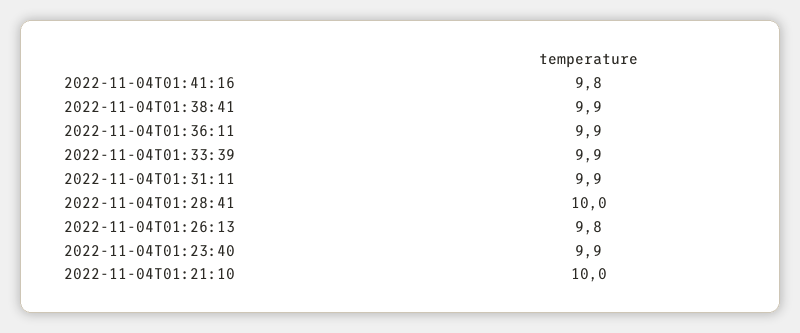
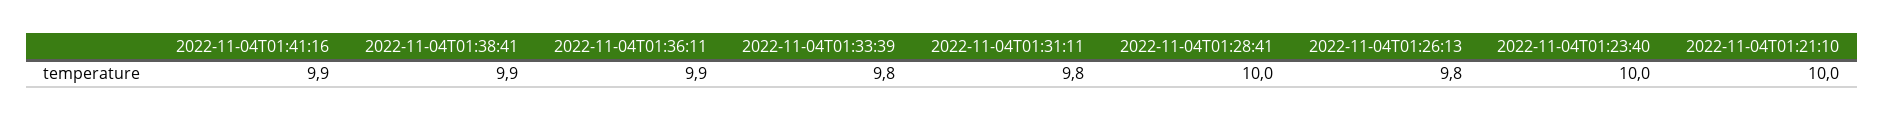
  {
-   "2022-11-04T01:41:16": 9.8,
+   "2022-11-04T01:41:16": 9.9,
    "2022-11-04T01:38:41": 9.9,
    "2022-11-04T01:36:11": 9.9,
-   "2022-11-04T01:33:39": 9.9,
+   "2022-11-04T01:33:39": 9.8,
-   "2022-11-04T01:31:11": 9.9,
+   "2022-11-04T01:31:11": 9.8,
    "2022-11-04T01:28:41": 10,
    "2022-11-04T01:26:13": 9.8,
-   "2022-11-04T01:23:40": 9.9,
+   "2022-11-04T01:23:40": 10,
    "2022-11-04T01:21:10": 10
  }

